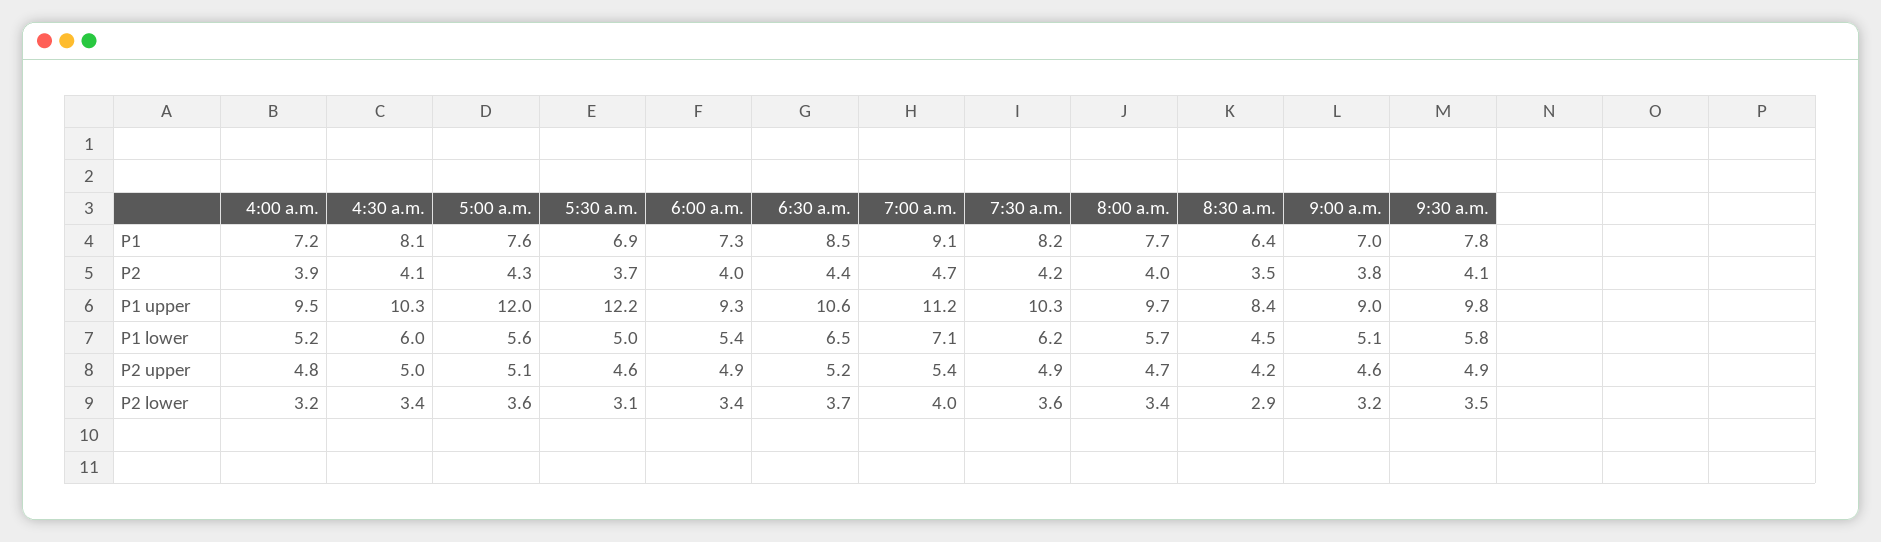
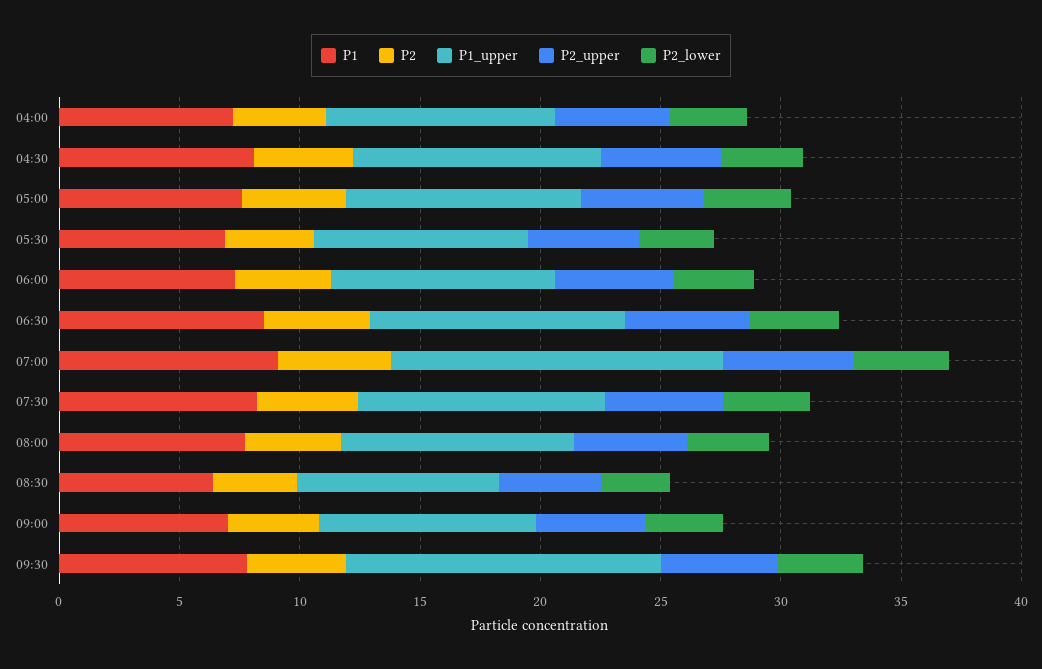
  {
    "P1": {
      "4:00 a.m.": 7.2,
      "4:30 a.m.": 8.1,
      "5:00 a.m.": 7.6,
      "5:30 a.m.": 6.9,
      "6:00 a.m.": 7.3,
      "6:30 a.m.": 8.5,
      "7:00 a.m.": 9.1,
      "7:30 a.m.": 8.2,
      "8:00 a.m.": 7.7,
      "8:30 a.m.": 6.4,
      "9:00 a.m.": 7,
      "9:30 a.m.": 7.8
    },
    "P2": {
      "4:00 a.m.": 3.9,
      "4:30 a.m.": 4.1,
      "5:00 a.m.": 4.3,
      "5:30 a.m.": 3.7,
      "6:00 a.m.": 4,
      "6:30 a.m.": 4.4,
      "7:00 a.m.": 4.7,
      "7:30 a.m.": 4.2,
      "8:00 a.m.": 4,
      "8:30 a.m.": 3.5,
      "9:00 a.m.": 3.8,
      "9:30 a.m.": 4.1
    },
    "P1 upper": {
      "4:00 a.m.": 9.5,
      "4:30 a.m.": 10.3,
-     "5:00 a.m.": 12,
+     "5:00 a.m.": 10,
-     "5:30 a.m.": 12.2,
+     "5:30 a.m.": 9,
      "6:00 a.m.": 9.3,
      "6:30 a.m.": 10.6,
-     "7:00 a.m.": 11.2,
+     "7:00 a.m.": 14,
      "7:30 a.m.": 10.3,
      "8:00 a.m.": 9.7,
      "8:30 a.m.": 8.4,
      "9:00 a.m.": 9,
-     "9:30 a.m.": 9.8
+     "9:30 a.m.": 13
    },
-   "P1 lower": {
-     "4:00 a.m.": 5.2,
-     "4:30 a.m.": 6,
-     "5:00 a.m.": 5.6,
-     "5:30 a.m.": 5,
-     "6:00 a.m.": 5.4,
-     "6:30 a.m.": 6.5,
-     "7:00 a.m.": 7.1,
-     "7:30 a.m.": 6.2,
-     "8:00 a.m.": 5.7,
-     "8:30 a.m.": 4.5,
-     "9:00 a.m.": 5.1,
-     "9:30 a.m.": 5.8
-   },
    "P2 upper": {
      "4:00 a.m.": 4.8,
      "4:30 a.m.": 5,
      "5:00 a.m.": 5.1,
      "5:30 a.m.": 4.6,
      "6:00 a.m.": 4.9,
      "6:30 a.m.": 5.2,
      "7:00 a.m.": 5.4,
      "7:30 a.m.": 4.9,
      "8:00 a.m.": 4.7,
      "8:30 a.m.": 4.2,
      "9:00 a.m.": 4.6,
      "9:30 a.m.": 4.9
    },
    "P2 lower": {
      "4:00 a.m.": 3.2,
      "4:30 a.m.": 3.4,
      "5:00 a.m.": 3.6,
      "5:30 a.m.": 3.1,
      "6:00 a.m.": 3.4,
      "6:30 a.m.": 3.7,
      "7:00 a.m.": 4,
      "7:30 a.m.": 3.6,
      "8:00 a.m.": 3.4,
      "8:30 a.m.": 2.9,
      "9:00 a.m.": 3.2,
      "9:30 a.m.": 3.5
    }
  }

